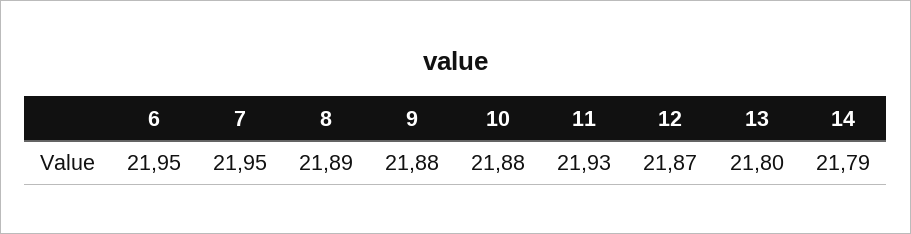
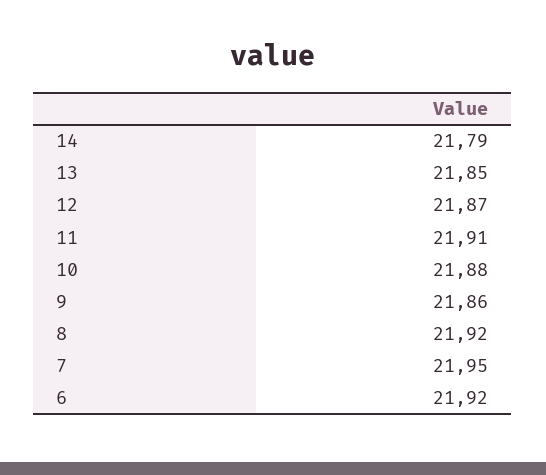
  {
-   "6": 21.95,
+   "6": 21.92,
    "7": 21.95,
-   "8": 21.89,
+   "8": 21.92,
-   "9": 21.88,
+   "9": 21.86,
    "10": 21.88,
-   "11": 21.93,
+   "11": 21.91,
    "12": 21.87,
-   "13": 21.8,
+   "13": 21.85,
    "14": 21.79
  }

